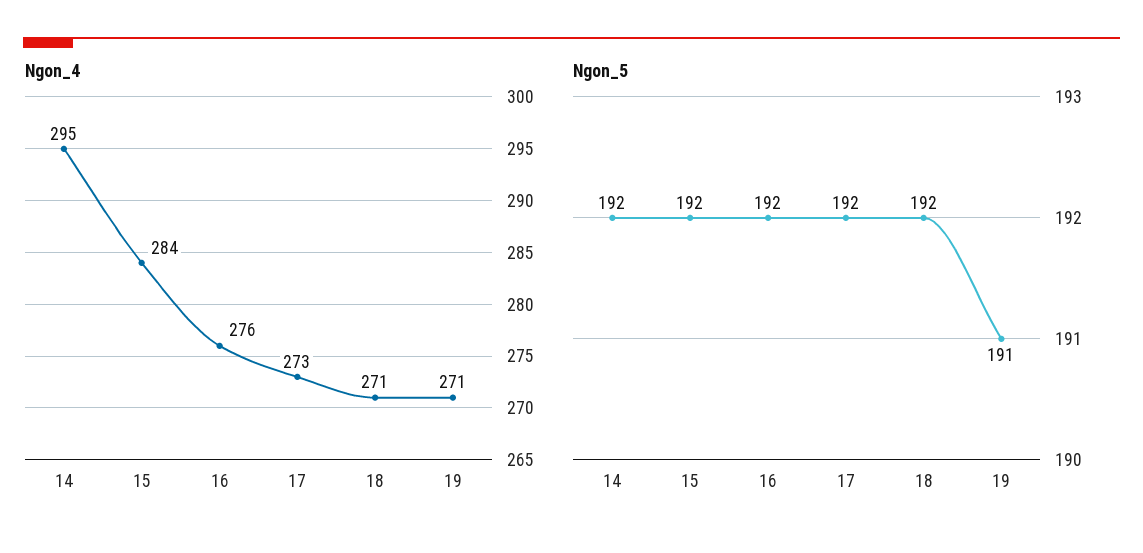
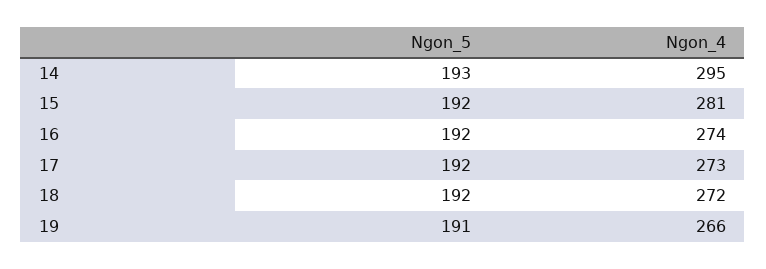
  {
    "Ngon_4": {
      "14": 295,
-     "15": 284,
+     "15": 281,
-     "16": 276,
+     "16": 274,
      "17": 273,
-     "18": 271,
+     "18": 272,
-     "19": 271
+     "19": 266
    },
    "Ngon_5": {
-     "14": 192,
+     "14": 193,
      "15": 192,
      "16": 192,
      "17": 192,
      "18": 192,
      "19": 191
    }
  }

